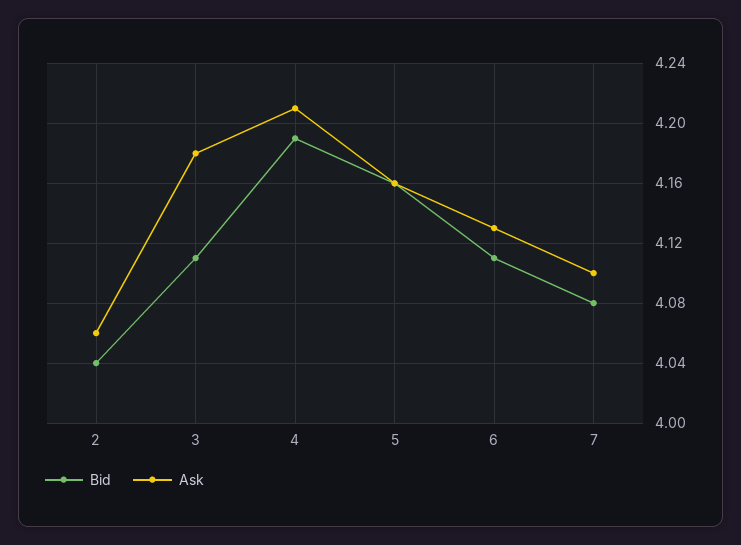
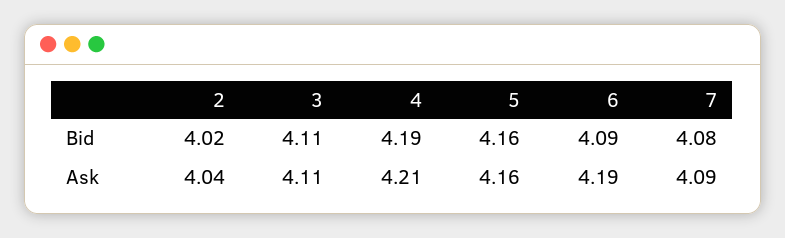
  {
    "Bid": {
-     "2": 4.04,
+     "2": 4.02,
      "3": 4.11,
      "4": 4.19,
      "5": 4.16,
-     "6": 4.11,
+     "6": 4.09,
      "7": 4.08
    },
    "Ask": {
-     "2": 4.06,
+     "2": 4.04,
-     "3": 4.18,
+     "3": 4.11,
      "4": 4.21,
      "5": 4.16,
-     "6": 4.13,
+     "6": 4.19,
-     "7": 4.1
+     "7": 4.09
    }
  }

